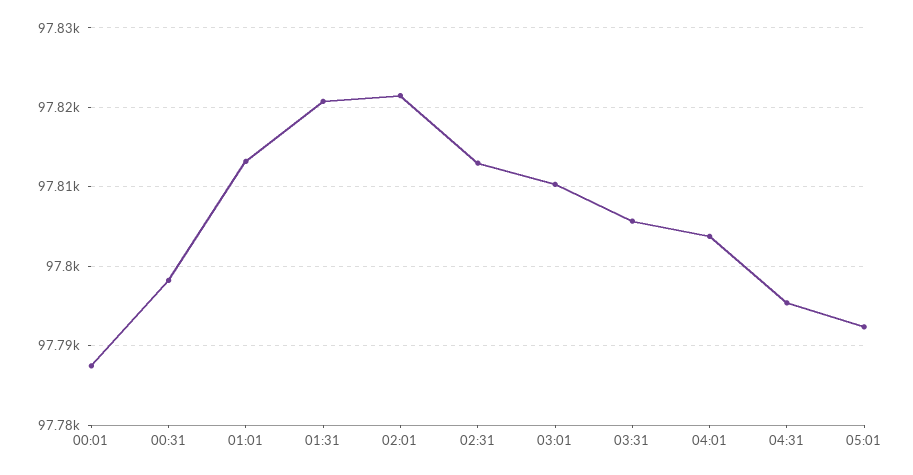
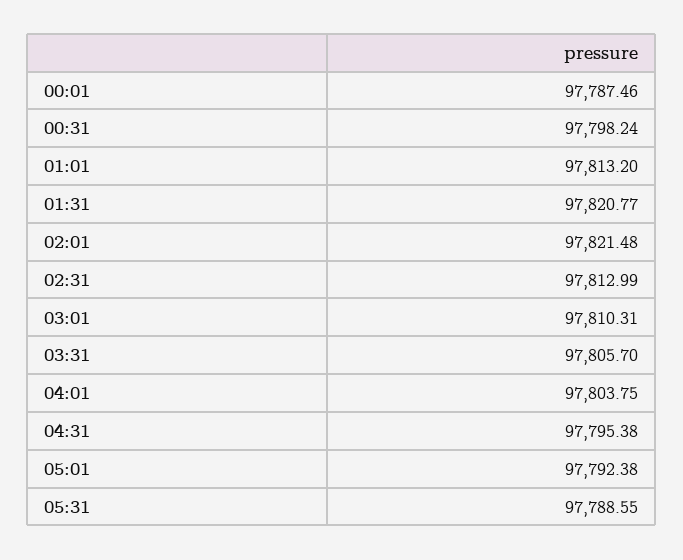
  {
    "00:01": 97787.46,
    "00:31": 97798.24,
    "01:01": 97813.2,
    "01:31": 97820.77,
    "02:01": 97821.48,
    "02:31": 97812.99,
    "03:01": 97810.31,
    "03:31": 97805.7,
    "04:01": 97803.75,
    "04:31": 97795.38,
-   "05:01": 97792.38
+   "05:01": 97792.38,
+   "05:31": 97788.55
  }

